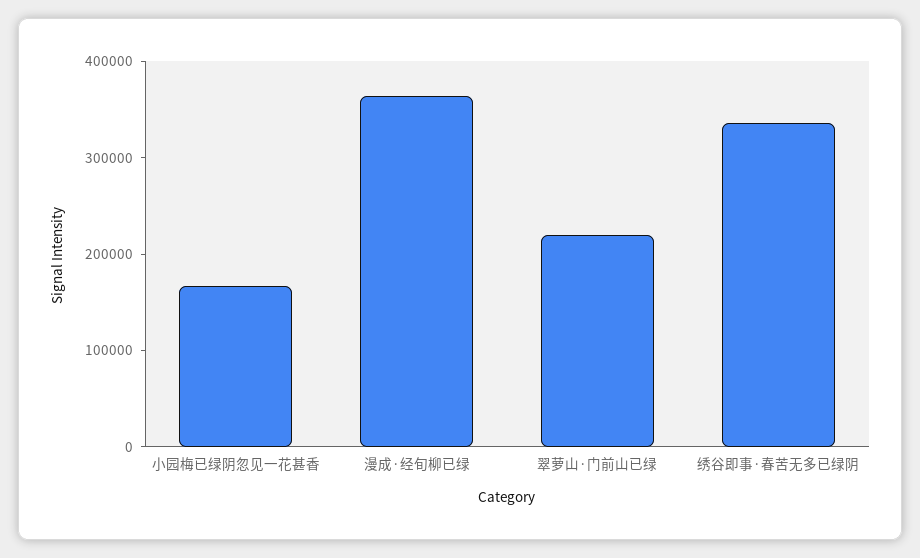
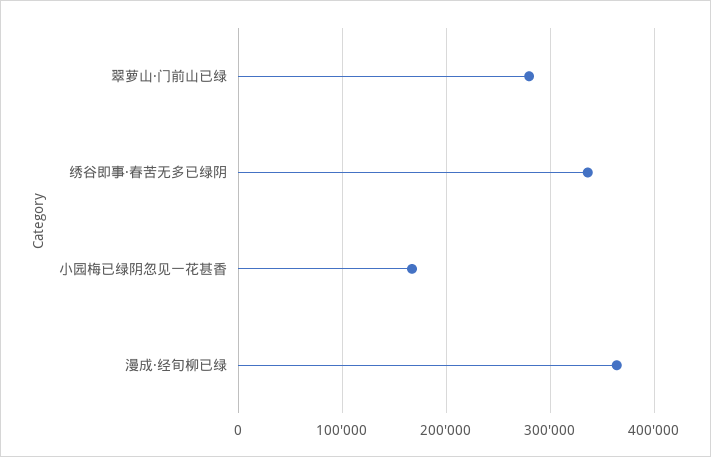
  {
    "小园梅已绿阴忽见一花甚香": 170000,
    "漫成·经旬柳已绿": 360000,
-   "翠萝山·门前山已绿": 220000,
+   "翠萝山·门前山已绿": 280000,
    "绣谷即事·春苦无多已绿阴": 340000
  }

